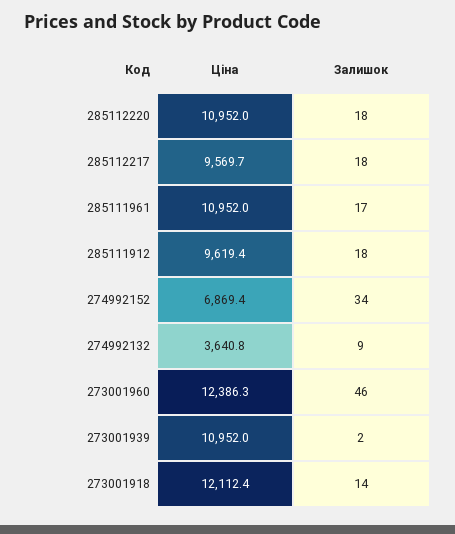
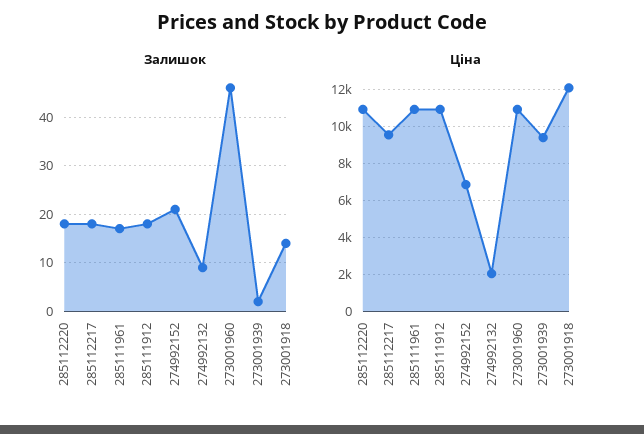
  {
    "Ціна": {
      "285112220": 10952,
      "285112217": 9569.7,
      "285111961": 10952,
-     "285111912": 9619.4,
+     "285111912": 11000,
      "274992152": 6869.4,
-     "274992132": 3640.8,
+     "274992132": 2000,
-     "273001960": 12386.3,
+     "273001960": 11000,
-     "273001939": 10952,
+     "273001939": 9500,
      "273001918": 12112.4
    },
    "Залишок": {
      "285112220": 18,
      "285112217": 18,
      "285111961": 17,
      "285111912": 18,
-     "274992152": 34,
+     "274992152": 20,
      "274992132": 9,
      "273001960": 46,
      "273001939": 2,
      "273001918": 14
    }
  }

